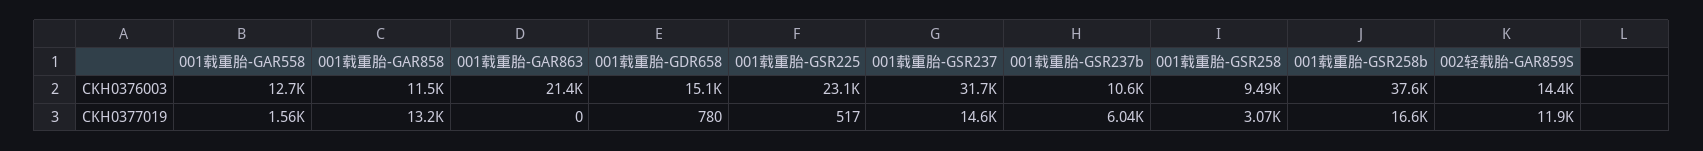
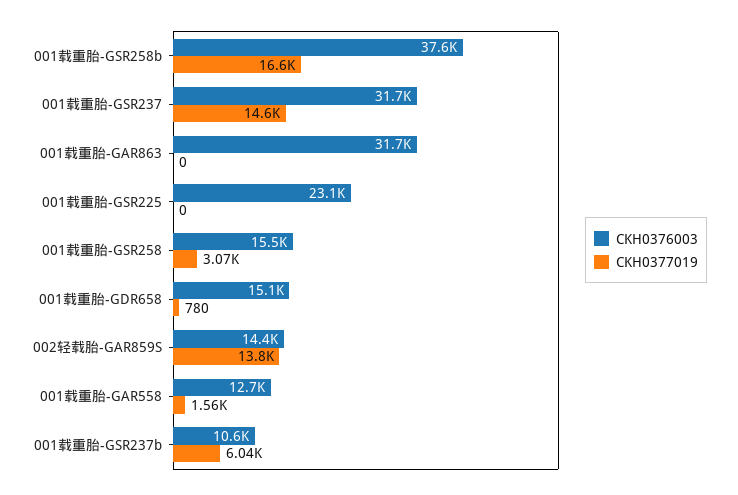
  {
    "CKH0376003": {
      "001载重胎-GAR558": 12700,
-     "001载重胎-GAR858": 11500,
-     "001载重胎-GAR863": 21400,
+     "001载重胎-GAR863": 31700,
      "001载重胎-GDR658": 15100,
      "001载重胎-GSR225": 23100,
      "001载重胎-GSR237": 31700,
      "001载重胎-GSR237b": 10600,
-     "001载重胎-GSR258": 9490,
+     "001载重胎-GSR258": 15500,
      "001载重胎-GSR258b": 37600,
      "002轻载胎-GAR859S": 14400
    },
    "CKH0377019": {
      "001载重胎-GAR558": 1560,
-     "001载重胎-GAR858": 13200,
      "001载重胎-GAR863": 0,
      "001载重胎-GDR658": 780,
-     "001载重胎-GSR225": 517,
+     "001载重胎-GSR225": 0,
      "001载重胎-GSR237": 14600,
      "001载重胎-GSR237b": 6040,
      "001载重胎-GSR258": 3070,
      "001载重胎-GSR258b": 16600,
-     "002轻载胎-GAR859S": 11900
+     "002轻载胎-GAR859S": 13800
    }
  }

